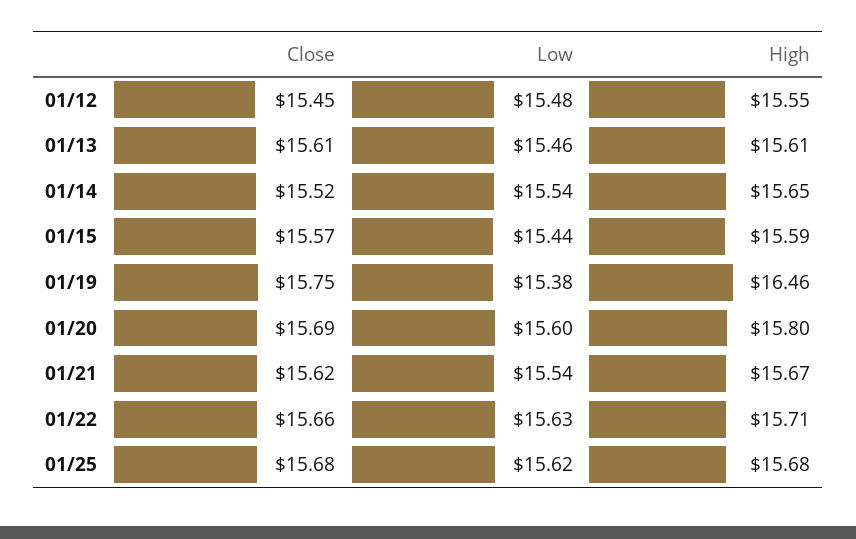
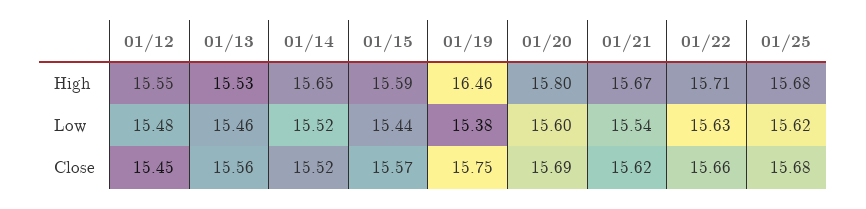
  {
    "Close": {
      "01/12": 15.45,
-     "01/13": 15.61,
+     "01/13": 15.56,
      "01/14": 15.52,
      "01/15": 15.57,
      "01/19": 15.75,
      "01/20": 15.69,
      "01/21": 15.62,
      "01/22": 15.66,
      "01/25": 15.68
    },
    "Low": {
      "01/12": 15.48,
      "01/13": 15.46,
-     "01/14": 15.54,
+     "01/14": 15.52,
      "01/15": 15.44,
      "01/19": 15.38,
      "01/20": 15.6,
      "01/21": 15.54,
      "01/22": 15.63,
      "01/25": 15.62
    },
    "High": {
      "01/12": 15.55,
-     "01/13": 15.61,
+     "01/13": 15.53,
      "01/14": 15.65,
      "01/15": 15.59,
      "01/19": 16.46,
      "01/20": 15.8,
      "01/21": 15.67,
      "01/22": 15.71,
      "01/25": 15.68
    }
  }

